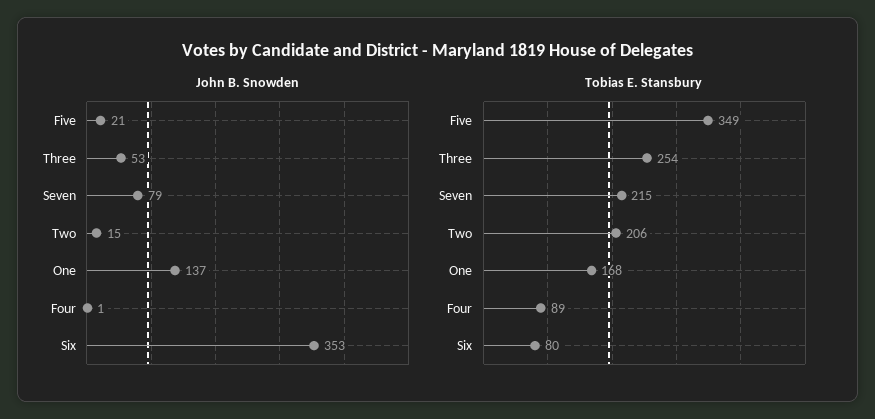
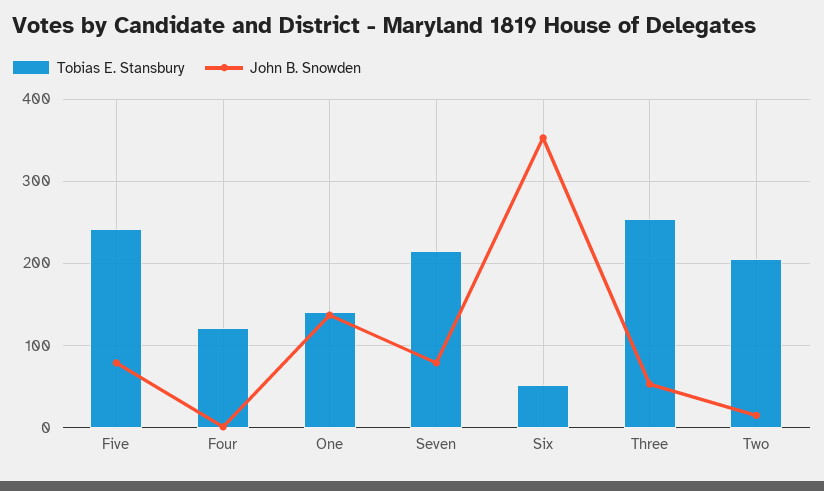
  {
    "John B. Snowden": {
-     "Five": 21,
+     "Five": 80,
      "Three": 53,
      "Seven": 79,
      "Two": 15,
      "One": 137,
      "Four": 1,
      "Six": 353
    },
    "Tobias E. Stansbury": {
-     "Five": 349,
+     "Five": 240,
      "Three": 254,
      "Seven": 215,
      "Two": 206,
-     "One": 168,
+     "One": 140,
-     "Four": 89,
+     "Four": 120,
-     "Six": 80
+     "Six": 50
    }
  }

